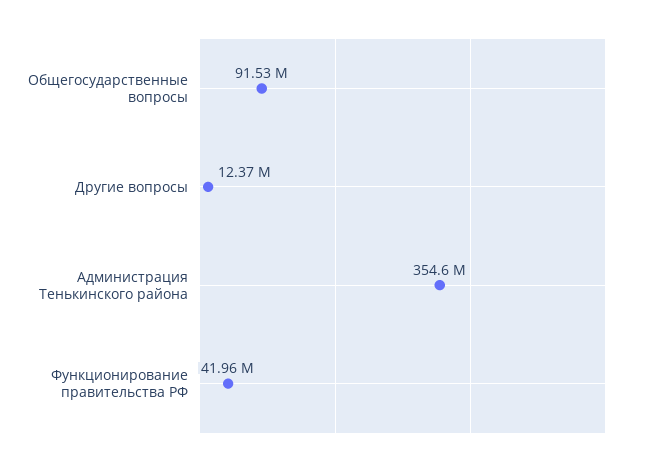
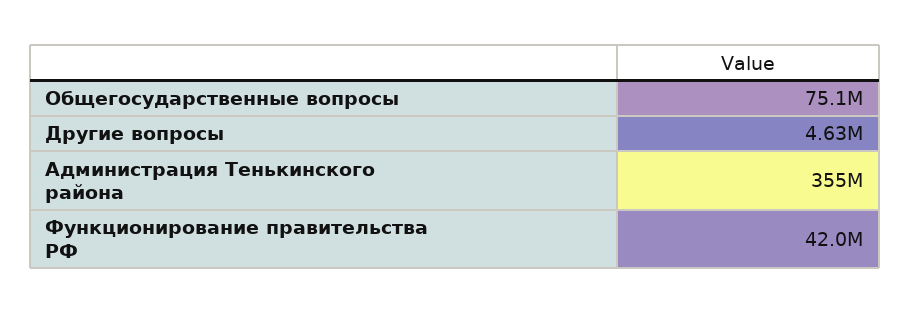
  {
-   "Общегосударственные вопросы": 91530000,
+   "Общегосударственные вопросы": 75100000,
-   "Другие вопросы": 12370000,
+   "Другие вопросы": 4630000,
    "Администрация Тенькинского района": 354600000,
    "Функционирование правительства РФ": 41960000
  }

